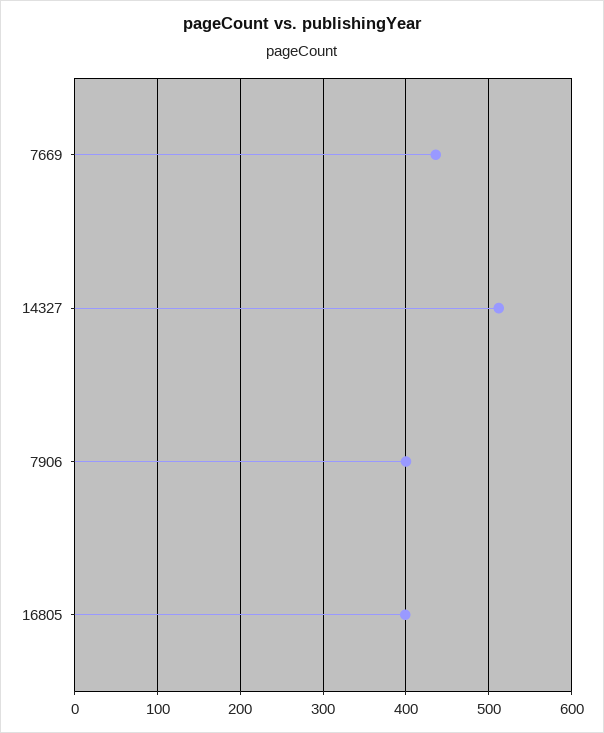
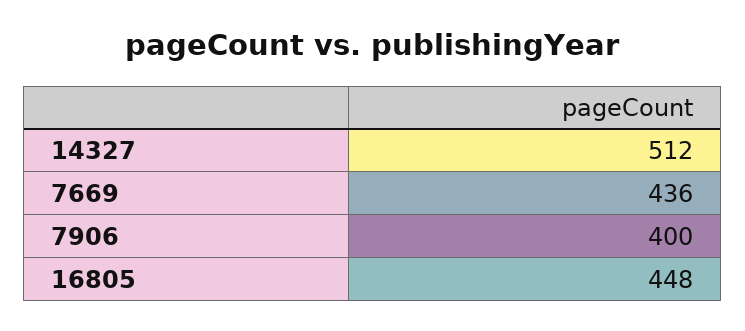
  {
    "7669": 436,
    "14327": 512,
    "7906": 400,
-   "16805": 400
+   "16805": 448
  }

